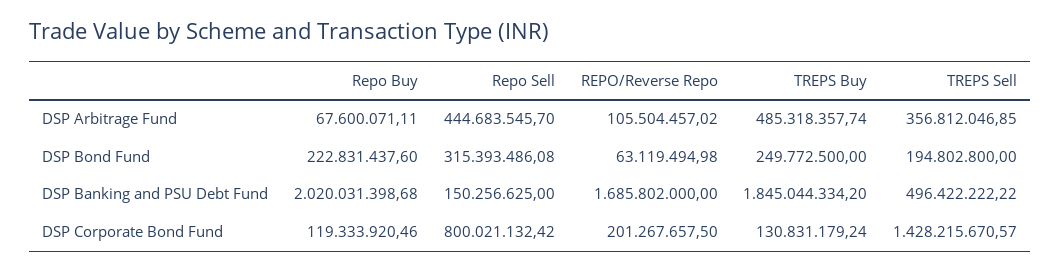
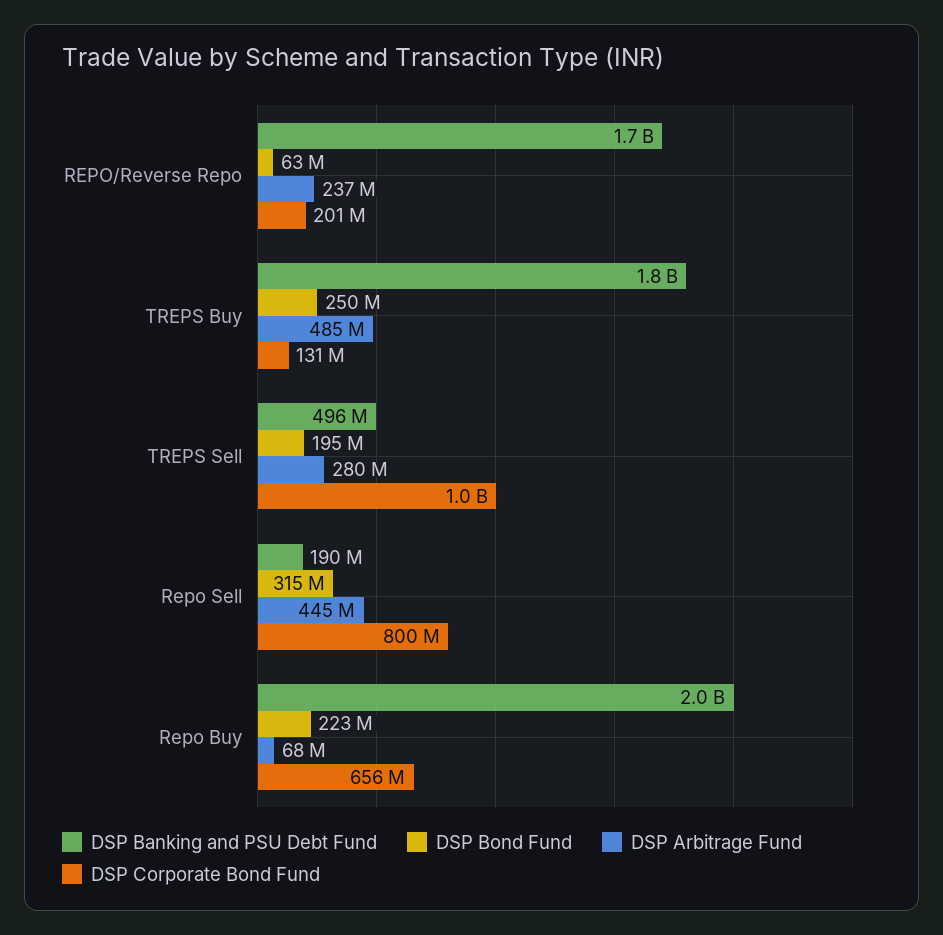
  {
    "DSP Arbitrage Fund": {
      "Repo Buy": 67600071.11,
      "Repo Sell": 444683545.7,
-     "REPO/Reverse Repo": 105504457.02,
+     "REPO/Reverse Repo": 237000000,
      "TREPS Buy": 485318357.74,
-     "TREPS Sell": 356812046.85
+     "TREPS Sell": 280000000
    },
    "DSP Bond Fund": {
      "Repo Buy": 222831437.6,
      "Repo Sell": 315393486.08,
      "REPO/Reverse Repo": 63119494.98,
      "TREPS Buy": 249772500,
      "TREPS Sell": 194802800
    },
    "DSP Banking and PSU Debt Fund": {
      "Repo Buy": 2020031398.68,
-     "Repo Sell": 150256625,
+     "Repo Sell": 190000000,
      "REPO/Reverse Repo": 1685802000,
      "TREPS Buy": 1845044334.2,
      "TREPS Sell": 496422222.22
    },
    "DSP Corporate Bond Fund": {
-     "Repo Buy": 119333920.46,
+     "Repo Buy": 656000000,
      "Repo Sell": 800021132.42,
      "REPO/Reverse Repo": 201267657.5,
      "TREPS Buy": 130831179.24,
-     "TREPS Sell": 1428215670.57
+     "TREPS Sell": 1000000000
    }
  }

